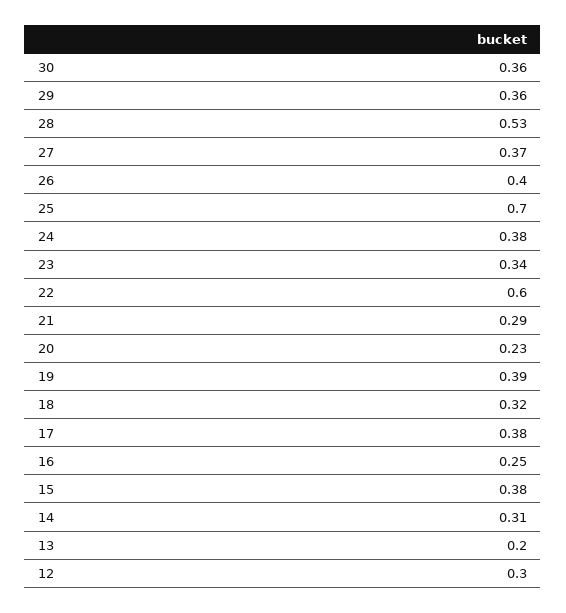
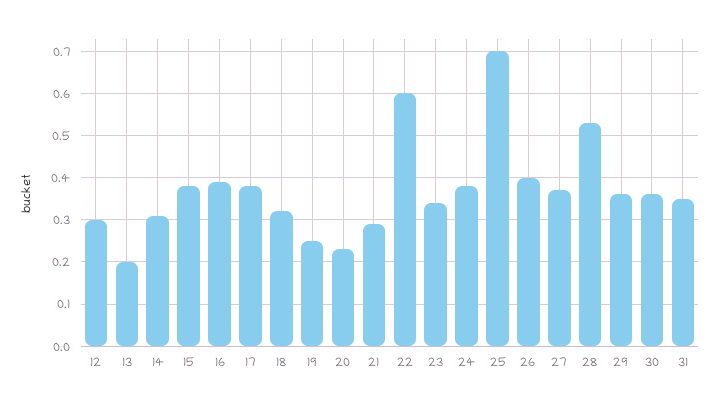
  {
    "30": 0.36,
    "29": 0.36,
    "28": 0.53,
    "27": 0.37,
    "26": 0.4,
    "25": 0.7,
    "24": 0.38,
    "23": 0.34,
    "22": 0.6,
    "21": 0.29,
    "20": 0.23,
-   "19": 0.39,
+   "19": 0.25,
    "18": 0.32,
    "17": 0.38,
-   "16": 0.25,
+   "16": 0.4,
    "15": 0.38,
    "14": 0.31,
    "13": 0.2,
-   "12": 0.3
+   "12": 0.3,
+   "31": 0.35
  }

